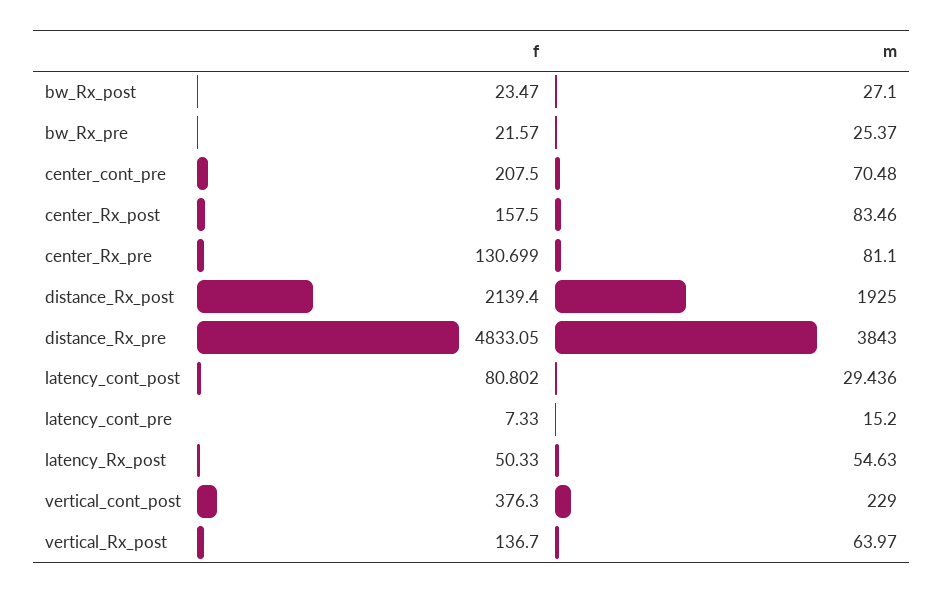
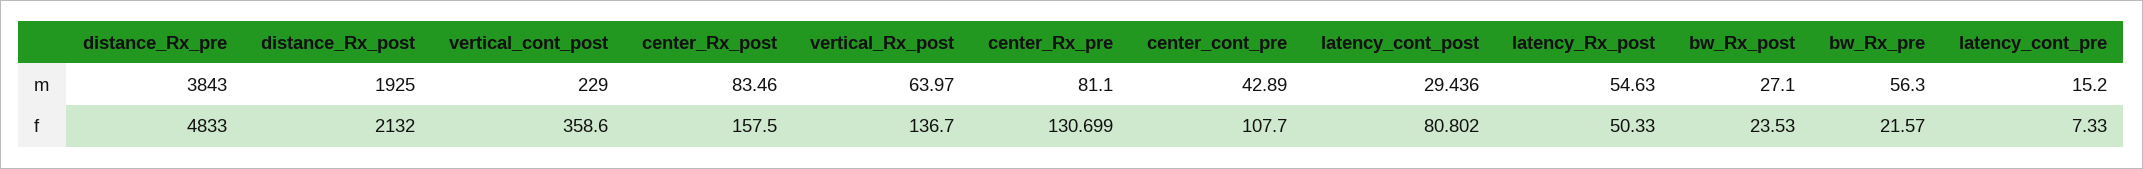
  {
    "f": {
-     "bw_Rx_post": 23.47,
+     "bw_Rx_post": 23.53,
      "bw_Rx_pre": 21.57,
-     "center_cont_pre": 207.5,
+     "center_cont_pre": 107.7,
      "center_Rx_post": 157.5,
      "center_Rx_pre": 130.699,
-     "distance_Rx_post": 2139.4,
+     "distance_Rx_post": 2132,
-     "distance_Rx_pre": 4833.05,
+     "distance_Rx_pre": 4833,
      "latency_cont_post": 80.802,
      "latency_cont_pre": 7.33,
      "latency_Rx_post": 50.33,
-     "vertical_cont_post": 376.3,
+     "vertical_cont_post": 358.6,
      "vertical_Rx_post": 136.7
    },
    "m": {
      "bw_Rx_post": 27.1,
-     "bw_Rx_pre": 25.37,
+     "bw_Rx_pre": 56.3,
-     "center_cont_pre": 70.48,
+     "center_cont_pre": 42.89,
      "center_Rx_post": 83.46,
      "center_Rx_pre": 81.1,
      "distance_Rx_post": 1925,
      "distance_Rx_pre": 3843,
      "latency_cont_post": 29.436,
      "latency_cont_pre": 15.2,
      "latency_Rx_post": 54.63,
      "vertical_cont_post": 229,
      "vertical_Rx_post": 63.97
    }
  }

